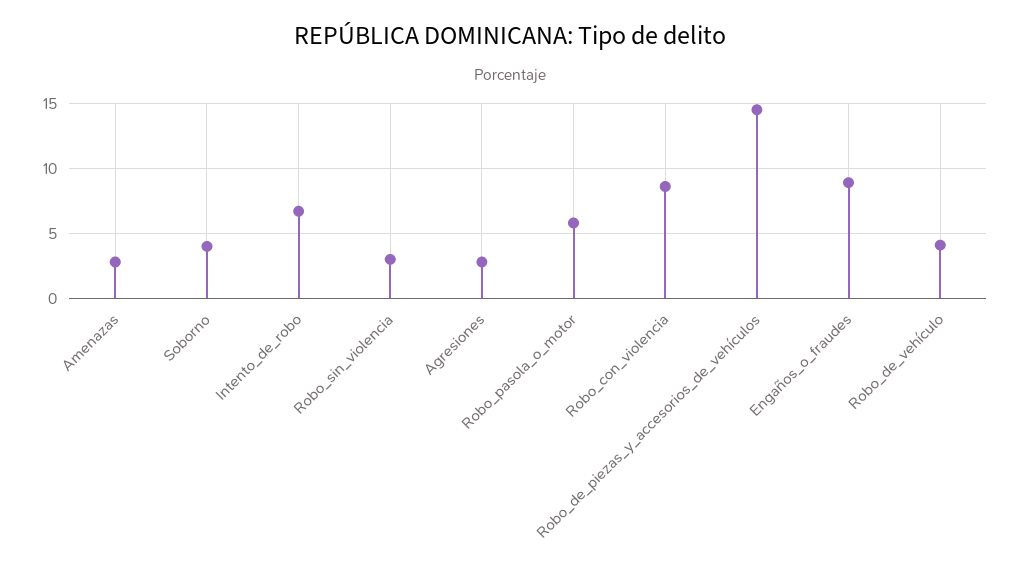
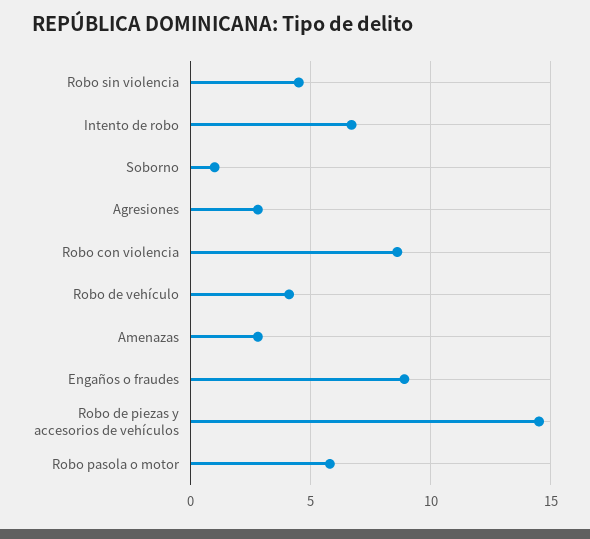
  {
    "Amenazas": 3,
-   "Soborno": 4,
+   "Soborno": 1,
    "Intento_de_robo": 6.5,
-   "Robo_sin_violencia": 3,
+   "Robo_sin_violencia": 4.5,
    "Agresiones": 3,
    "Robo_pasola_o_motor": 6,
    "Robo_con_violencia": 8.5,
    "Robo_de_piezas_y_accesorios_de_vehículos": 14.5,
    "Engaños_o_fraudes": 9,
    "Robo_de_vehículo": 4
  }

